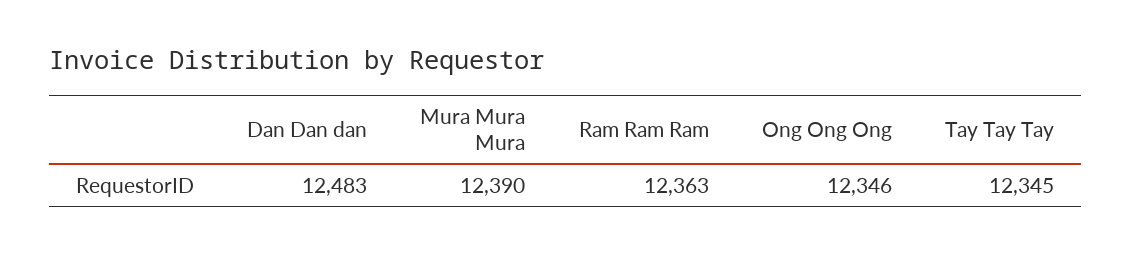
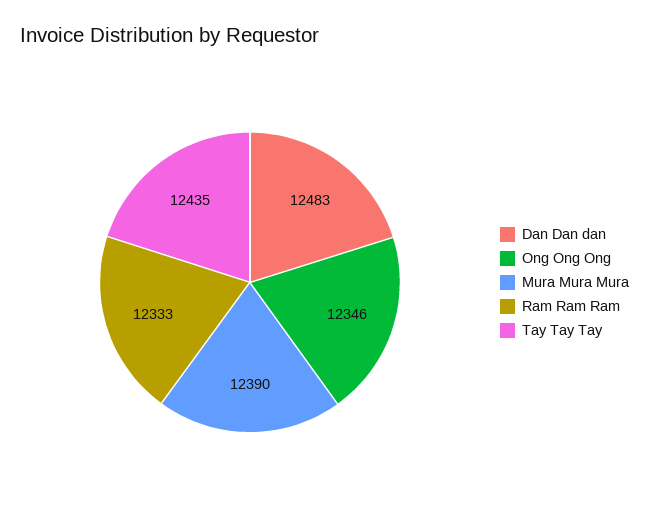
  {
    "Dan Dan dan": 12483,
    "Mura Mura Mura": 12390,
-   "Ram Ram Ram": 12363,
+   "Ram Ram Ram": 12333,
    "Ong Ong Ong": 12346,
-   "Tay Tay Tay": 12345
+   "Tay Tay Tay": 12435
  }

